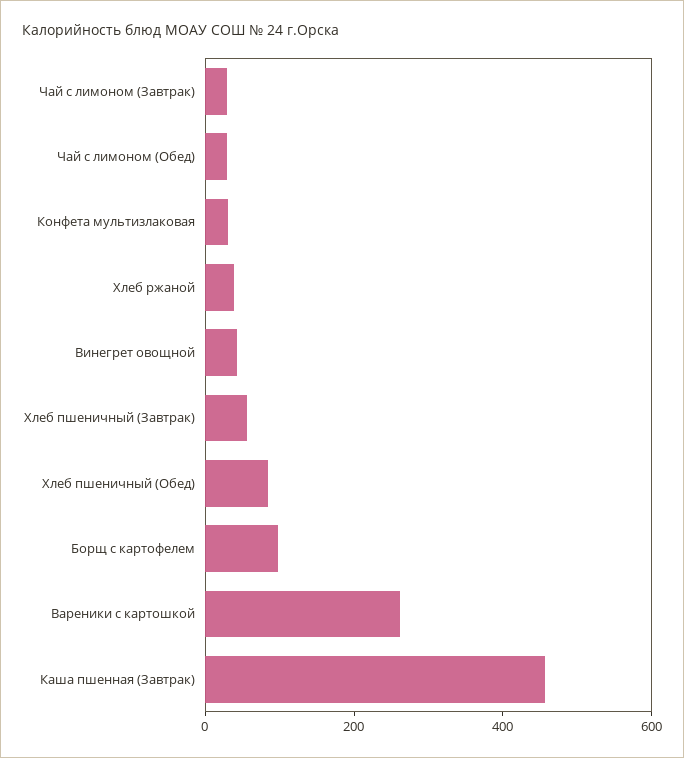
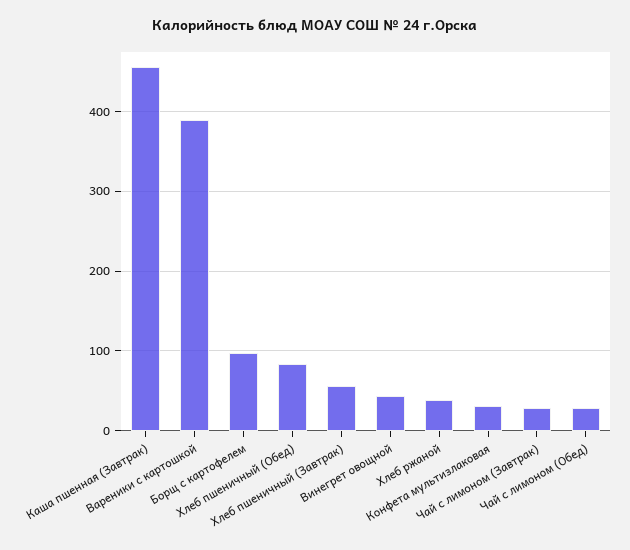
  {
    "Чай с лимоном (Завтрак)": 30,
    "Чай с лимоном (Обед)": 30,
    "Конфета мультизлаковая": 30,
    "Хлеб ржаной": 40,
    "Винегрет овощной": 40,
    "Хлеб пшеничный (Завтрак)": 60,
    "Хлеб пшеничный (Обед)": 80,
    "Борщ с картофелем": 100,
-   "Вареники с картошкой": 250,
+   "Вареники с картошкой": 390,
    "Каша пшенная (Завтрак)": 460
  }

